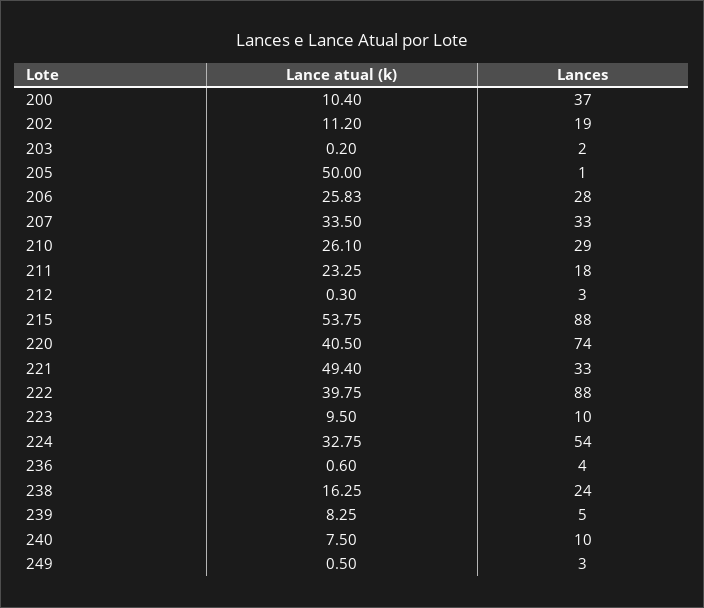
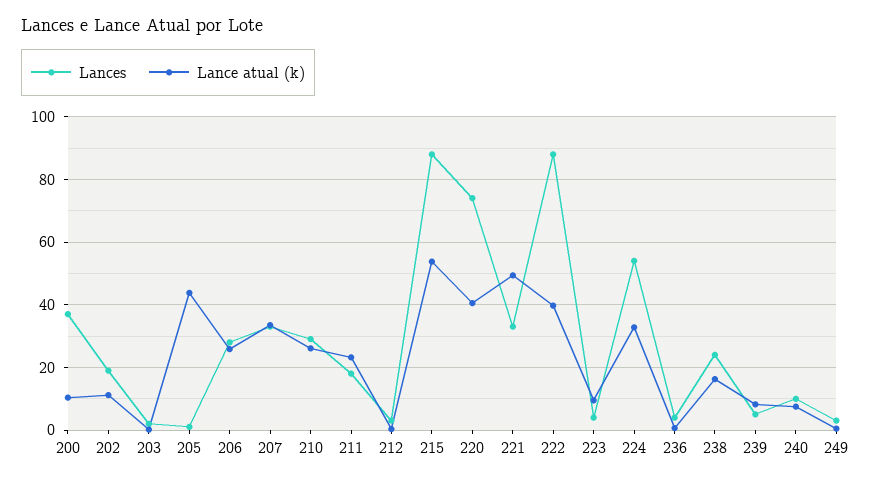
  {
    "Lance atual (k)": {
      "200": 10.4,
      "202": 11.2,
      "203": 0.2,
-     "205": 50,
+     "205": 44,
      "206": 25.83,
      "207": 33.5,
      "210": 26.1,
      "211": 23.25,
      "212": 0.3,
      "215": 53.75,
      "220": 40.5,
      "221": 49.4,
      "222": 39.75,
      "223": 9.5,
      "224": 32.75,
      "236": 0.6,
      "238": 16.25,
      "239": 8.25,
      "240": 7.5,
      "249": 0.5
    },
    "Lances": {
      "200": 37,
      "202": 19,
      "203": 2,
      "205": 1,
      "206": 28,
      "207": 33,
      "210": 29,
      "211": 18,
      "212": 3,
      "215": 88,
      "220": 74,
      "221": 33,
      "222": 88,
-     "223": 10,
+     "223": 4,
      "224": 54,
      "236": 4,
      "238": 24,
      "239": 5,
      "240": 10,
      "249": 3
    }
  }

